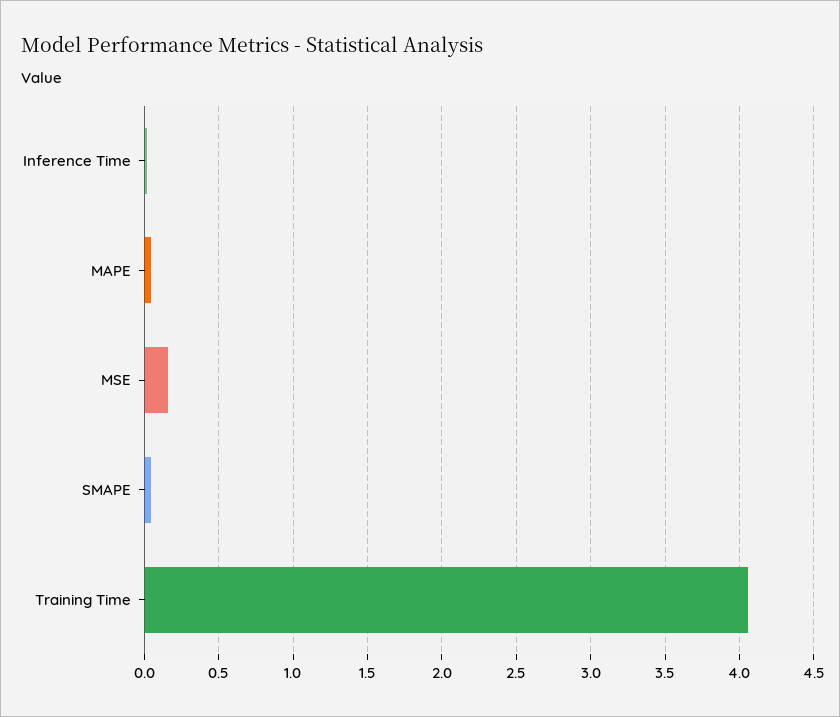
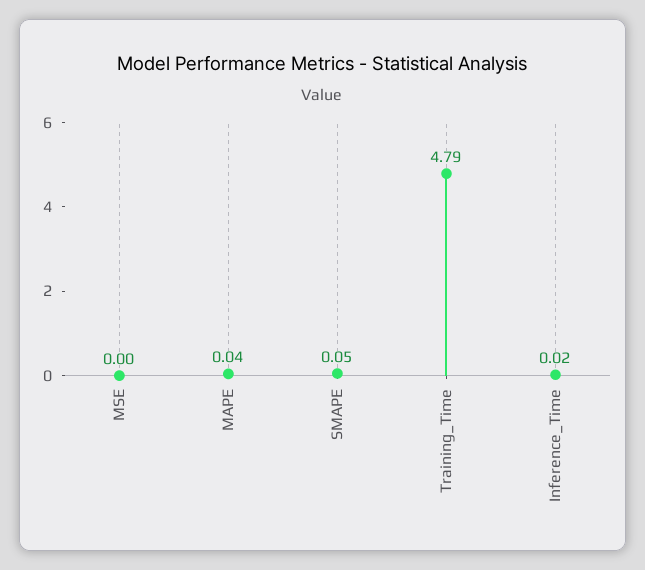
  {
    "Inference Time": 0.02,
    "MAPE": 0.04,
-   "MSE": 0.15,
+   "MSE": 0,
    "SMAPE": 0.05,
-   "Training Time": 4.05
+   "Training Time": 4.79
  }

